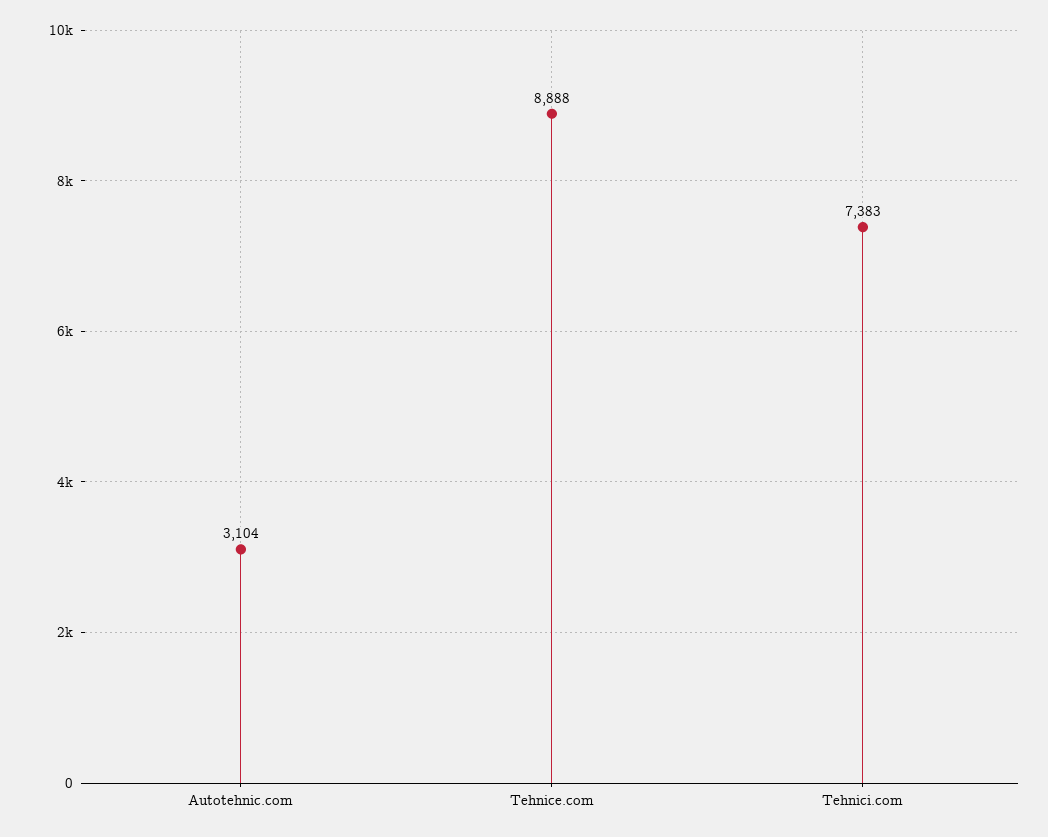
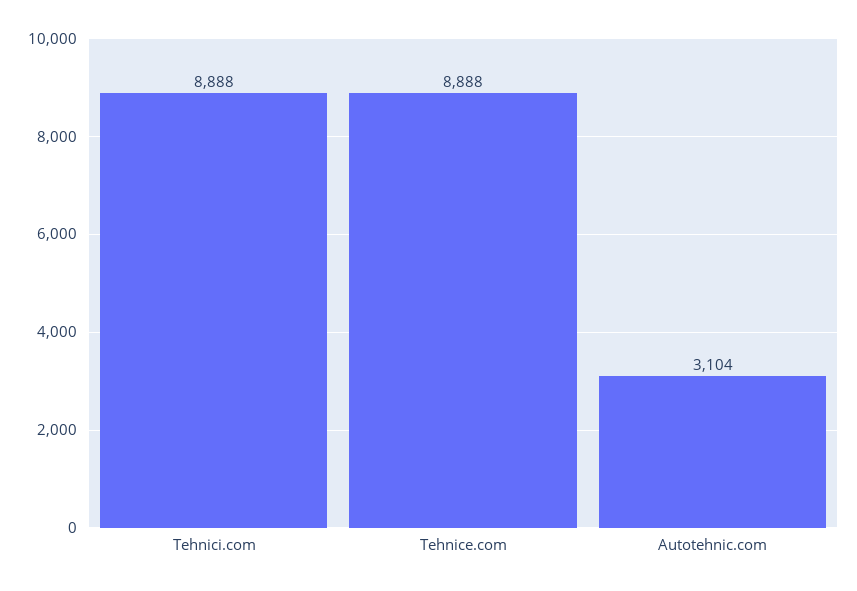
  {
    "Autotehnic.com": 3104,
    "Tehnice.com": 8888,
-   "Tehnici.com": 7383
+   "Tehnici.com": 8888
  }

